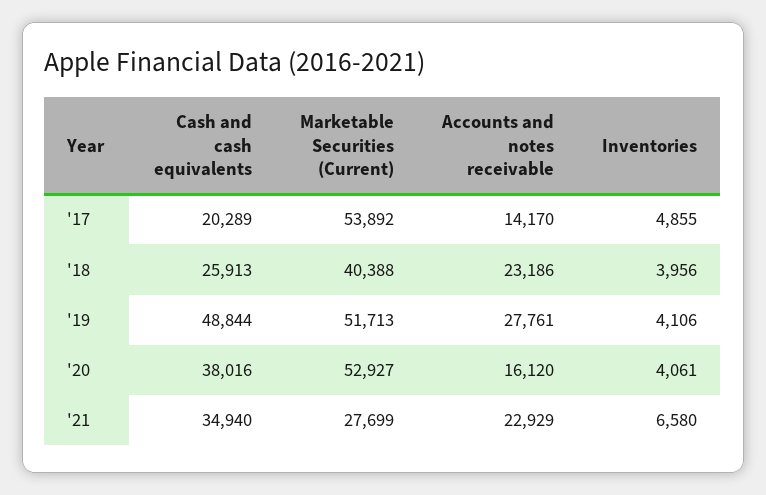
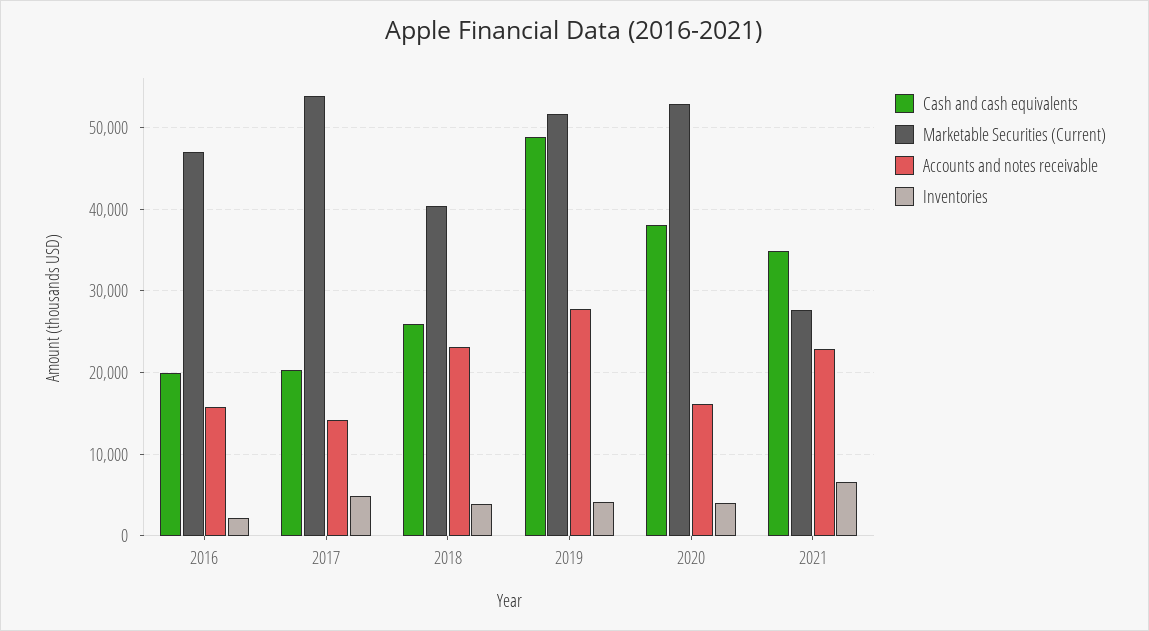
  {
    "Cash and cash equivalents": {
      "'17": 20289,
      "'18": 25913,
      "'19": 48844,
      "'20": 38016,
-     "'21": 34940
+     "'21": 34940,
+     "2016": 20000
    },
    "Marketable Securities (Current)": {
      "'17": 53892,
      "'18": 40388,
      "'19": 51713,
      "'20": 52927,
-     "'21": 27699
+     "'21": 27699,
+     "2016": 47000
    },
    "Accounts and notes receivable": {
      "'17": 14170,
      "'18": 23186,
      "'19": 27761,
      "'20": 16120,
-     "'21": 22929
+     "'21": 22929,
+     "2016": 16000
    },
    "Inventories": {
      "'17": 4855,
      "'18": 3956,
      "'19": 4106,
      "'20": 4061,
-     "'21": 6580
+     "'21": 6580,
+     "2016": 2000
    }
  }

